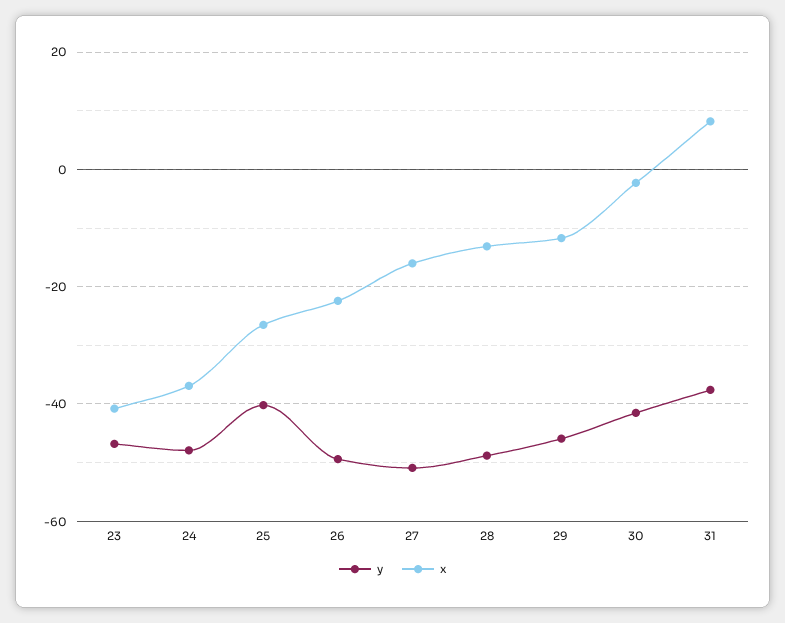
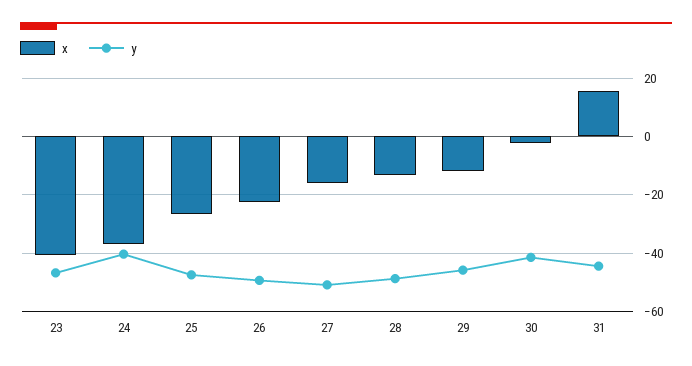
  {
    "y": {
      "23": -46,
-     "24": -48,
+     "24": -40,
-     "25": -40,
+     "25": -47.5,
      "26": -50,
      "27": -50,
      "28": -48,
      "29": -46,
      "30": -42,
-     "31": -38
+     "31": -45
    },
    "x": {
      "23": -40,
      "24": -36,
      "25": -26,
      "26": -22,
      "27": -16,
      "28": -14,
      "29": -12,
      "30": -2,
-     "31": 8
+     "31": 15
    }
  }

